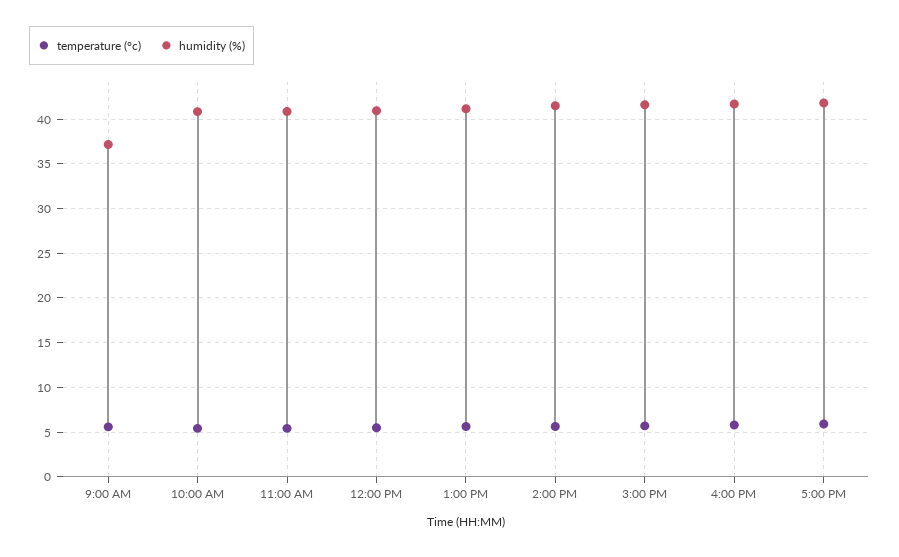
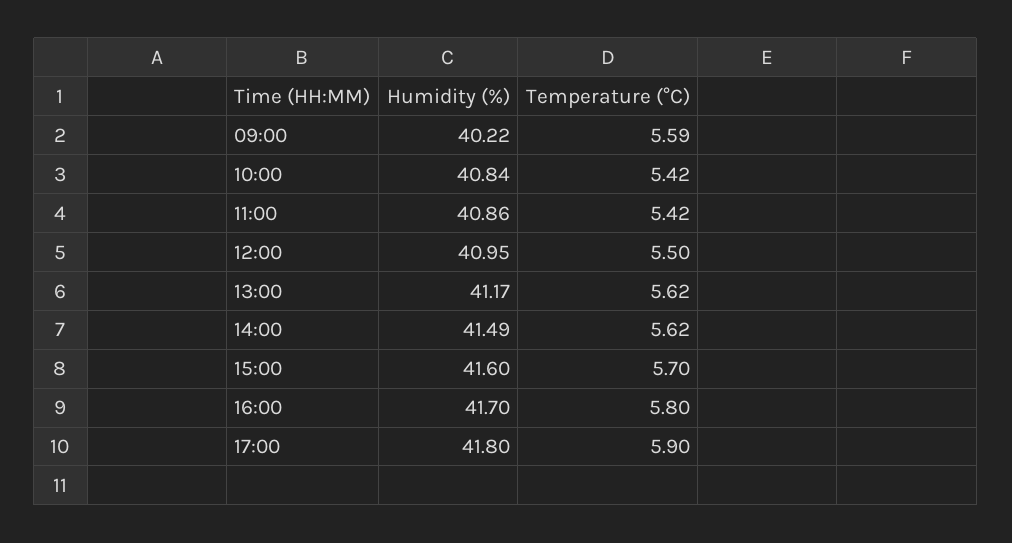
  {
    "temperature (°c)": {
      "9:00 AM": 5.59,
      "10:00 AM": 5.42,
      "11:00 AM": 5.42,
      "12:00 PM": 5.5,
      "1:00 PM": 5.62,
      "2:00 PM": 5.62,
      "3:00 PM": 5.7,
      "4:00 PM": 5.8,
      "5:00 PM": 5.9
    },
    "humidity (%)": {
-     "9:00 AM": 37,
+     "9:00 AM": 40.22,
      "10:00 AM": 40.84,
      "11:00 AM": 40.86,
      "12:00 PM": 40.95,
      "1:00 PM": 41.17,
      "2:00 PM": 41.49,
      "3:00 PM": 41.6,
      "4:00 PM": 41.7,
      "5:00 PM": 41.8
    }
  }

